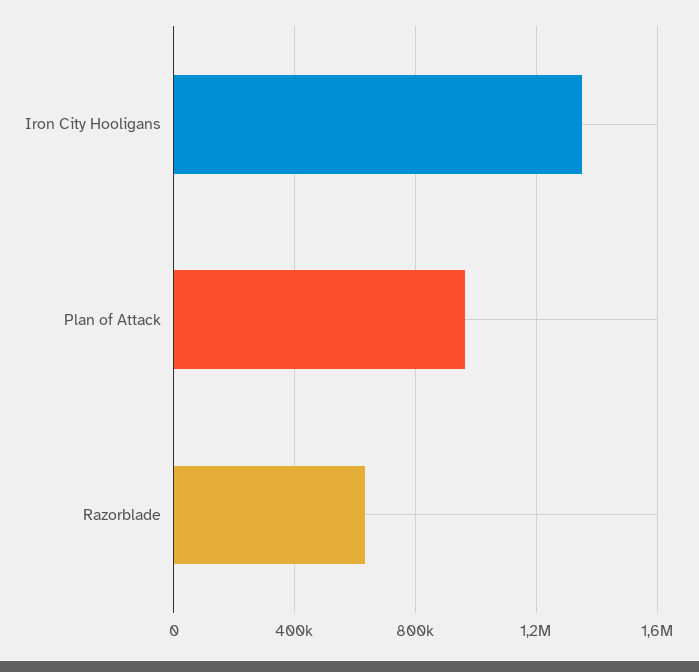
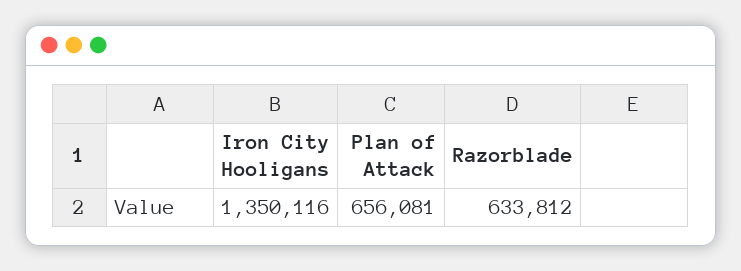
  {
    "Iron City Hooligans": 1350116,
-   "Plan of Attack": 950000,
+   "Plan of Attack": 656081,
    "Razorblade": 633812
  }

